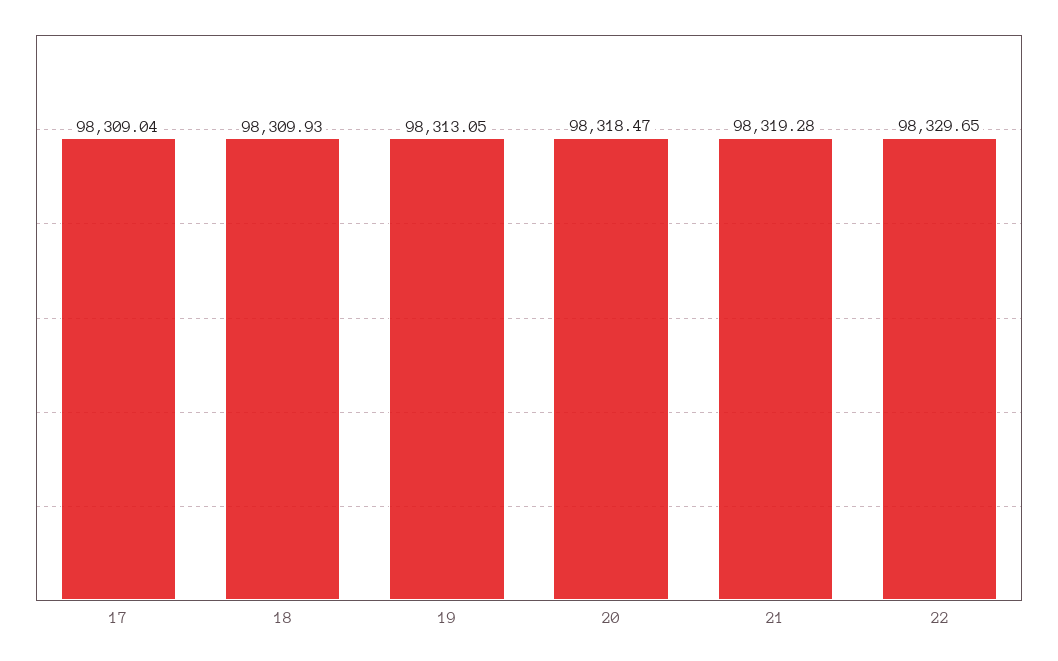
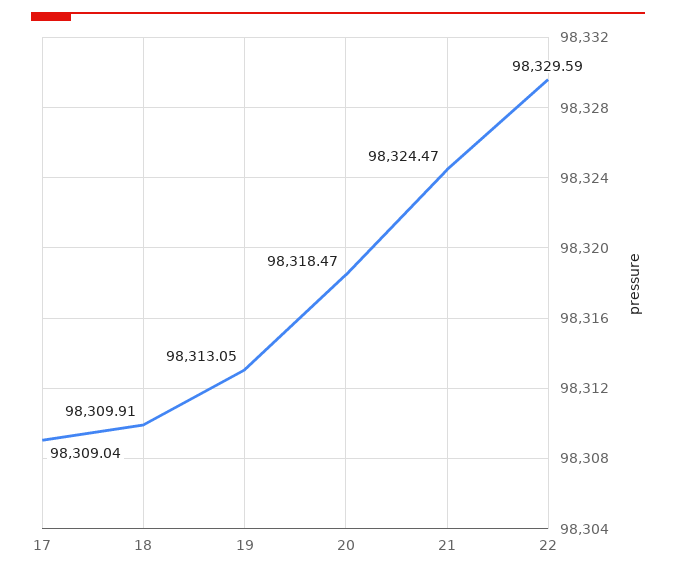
  {
    "17": 98309.04,
-   "18": 98309.93,
+   "18": 98309.91,
    "19": 98313.05,
    "20": 98318.47,
-   "21": 98319.28,
+   "21": 98324.47,
-   "22": 98329.65
+   "22": 98329.59
  }

